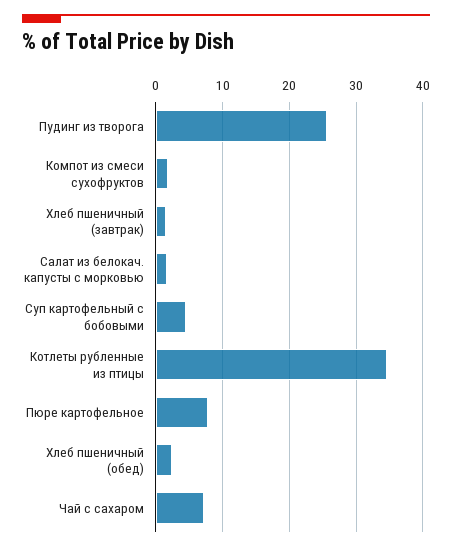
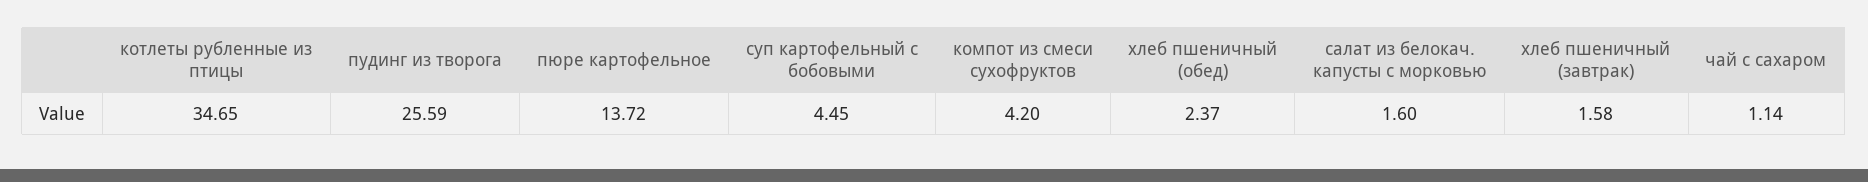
  {
    "Пудинг из творога": 25.59,
-   "Компот из смеси сухофруктов": 2,
+   "Компот из смеси сухофруктов": 4.2,
    "Хлеб пшеничный (завтрак)": 1.58,
    "Салат из белокач. капусты с морковью": 1.6,
    "Суп картофельный с бобовыми": 4.45,
    "Котлеты рубленные из птицы": 34.65,
-   "Пюре картофельное": 8,
+   "Пюре картофельное": 13.72,
    "Хлеб пшеничный (обед)": 2.37,
-   "Чай с сахаром": 7
+   "Чай с сахаром": 1.14
  }

